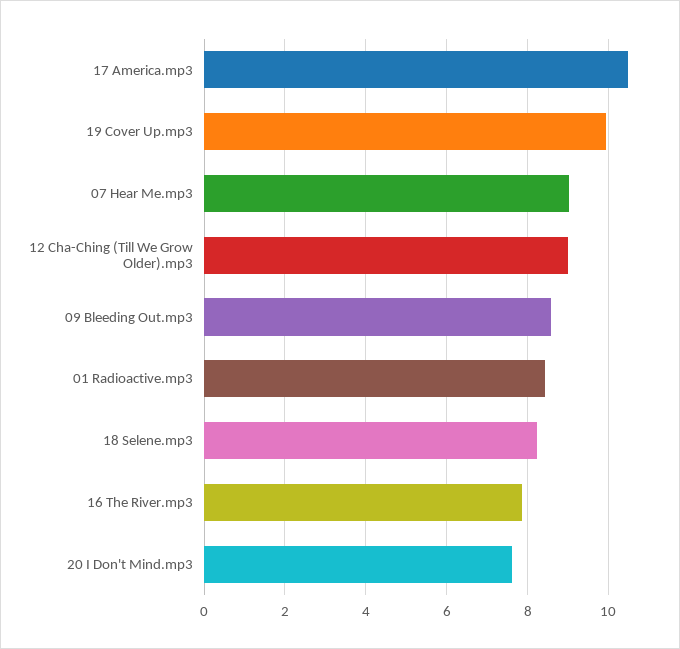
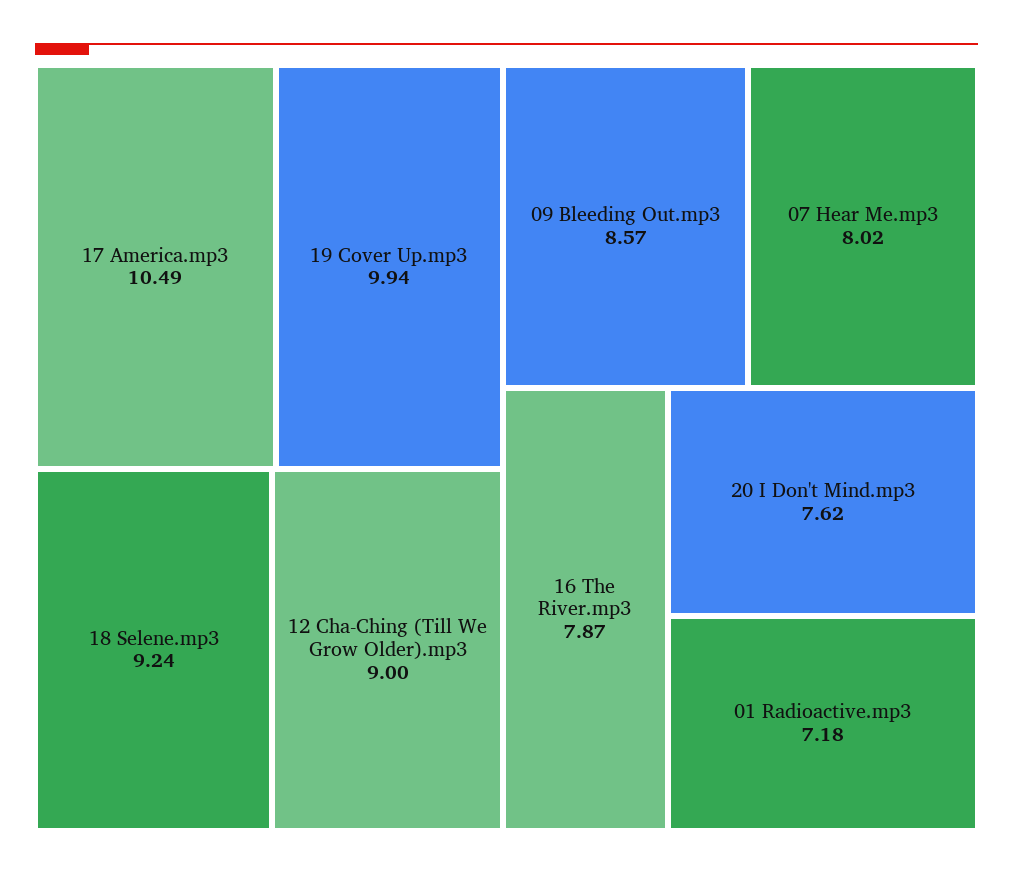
  {
    "17 America.mp3": 10.49,
    "19 Cover Up.mp3": 9.94,
-   "07 Hear Me.mp3": 9,
+   "07 Hear Me.mp3": 8.02,
    "12 Cha-Ching (Till We Grow Older).mp3": 9,
    "09 Bleeding Out.mp3": 8.57,
-   "01 Radioactive.mp3": 8.4,
+   "01 Radioactive.mp3": 7.18,
-   "18 Selene.mp3": 8.2,
+   "18 Selene.mp3": 9.24,
    "16 The River.mp3": 7.87,
    "20 I Don't Mind.mp3": 7.62
  }

